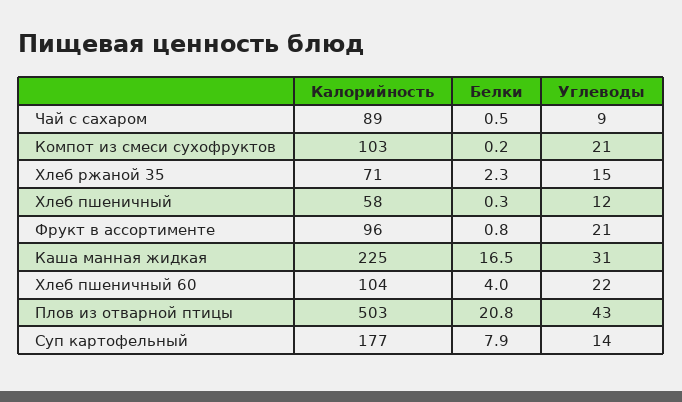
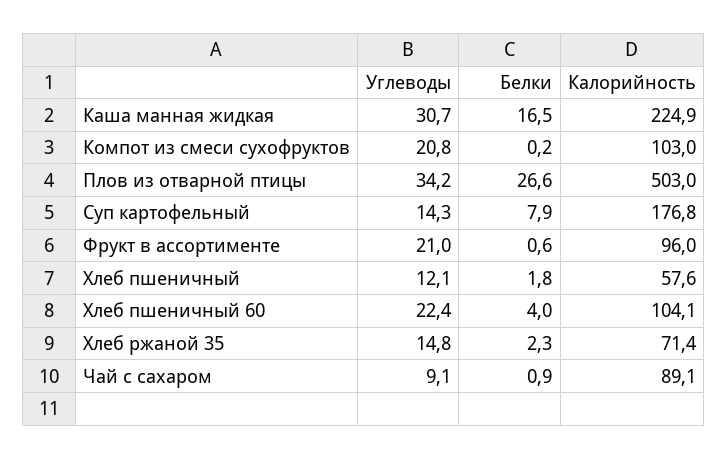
  {
    "Калорийность": {
      "Чай с сахаром": 89.1,
      "Компот из смеси сухофруктов": 103,
      "Хлеб ржаной 35": 71.4,
      "Хлеб пшеничный": 57.6,
      "Фрукт в ассортименте": 96,
      "Каша манная жидкая": 224.9,
      "Хлеб пшеничный 60": 104.1,
      "Плов из отварной птицы": 503,
      "Суп картофельный": 176.8
    },
    "Белки": {
-     "Чай с сахаром": 0.5,
+     "Чай с сахаром": 0.9,
      "Компот из смеси сухофруктов": 0.2,
      "Хлеб ржаной 35": 2.3,
-     "Хлеб пшеничный": 0.3,
+     "Хлеб пшеничный": 1.8,
-     "Фрукт в ассортименте": 0.8,
+     "Фрукт в ассортименте": 0.6,
      "Каша манная жидкая": 16.5,
      "Хлеб пшеничный 60": 4,
-     "Плов из отварной птицы": 20.8,
+     "Плов из отварной птицы": 26.6,
      "Суп картофельный": 7.9
    },
    "Углеводы": {
      "Чай с сахаром": 9.1,
      "Компот из смеси сухофруктов": 20.8,
      "Хлеб ржаной 35": 14.8,
      "Хлеб пшеничный": 12.1,
      "Фрукт в ассортименте": 21,
      "Каша манная жидкая": 30.7,
      "Хлеб пшеничный 60": 22.4,
-     "Плов из отварной птицы": 43,
+     "Плов из отварной птицы": 34.2,
      "Суп картофельный": 14.3
    }
  }

